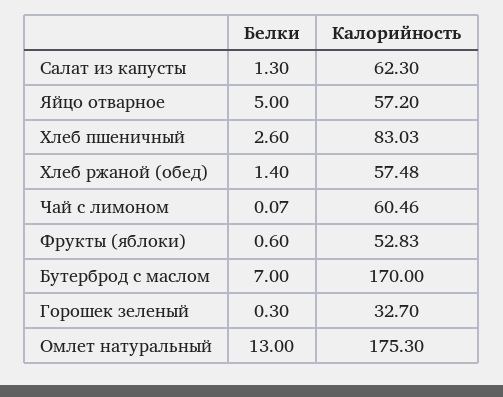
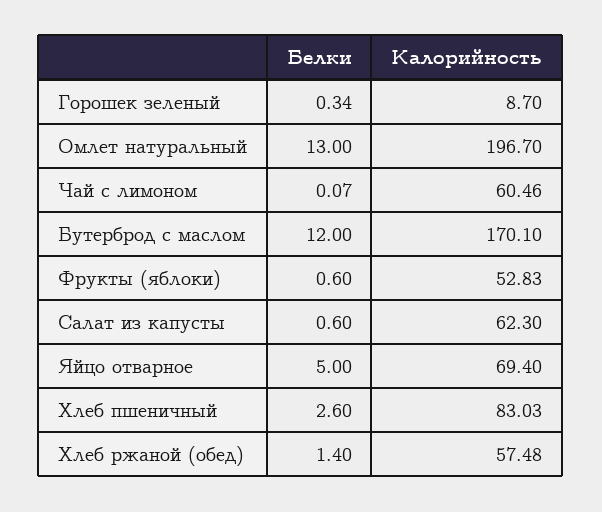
  {
    "Белки": {
-     "Салат из капусты": 1.3,
+     "Салат из капусты": 0.6,
      "Яйцо отварное": 5,
      "Хлеб пшеничный": 2.6,
      "Хлеб ржаной (обед)": 1.4,
      "Чай с лимоном": 0.07,
      "Фрукты (яблоки)": 0.6,
-     "Бутерброд с маслом": 7,
+     "Бутерброд с маслом": 12,
-     "Горошек зеленый": 0.3,
+     "Горошек зеленый": 0.34,
      "Омлет натуральный": 13
    },
    "Калорийность": {
      "Салат из капусты": 62.3,
-     "Яйцо отварное": 57.2,
+     "Яйцо отварное": 69.4,
      "Хлеб пшеничный": 83.03,
      "Хлеб ржаной (обед)": 57.48,
      "Чай с лимоном": 60.46,
      "Фрукты (яблоки)": 52.83,
-     "Бутерброд с маслом": 170,
+     "Бутерброд с маслом": 170.1,
-     "Горошек зеленый": 32.7,
+     "Горошек зеленый": 8.7,
-     "Омлет натуральный": 175.3
+     "Омлет натуральный": 196.7
    }
  }

